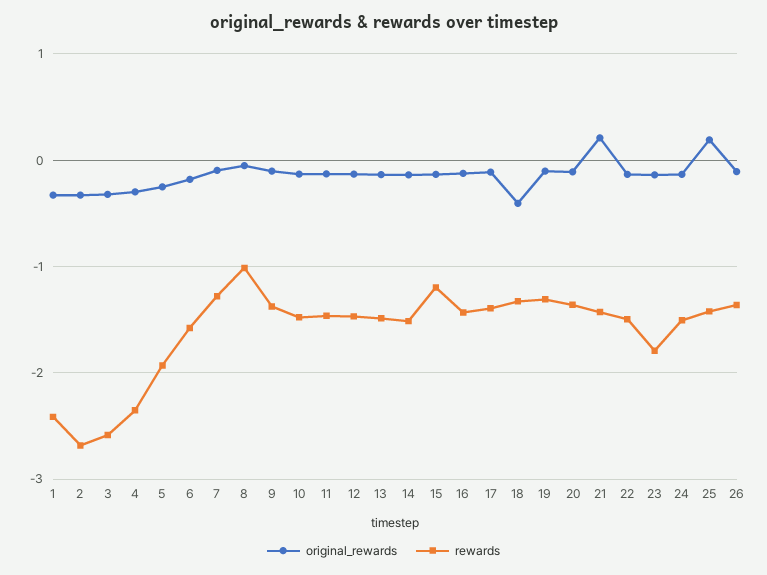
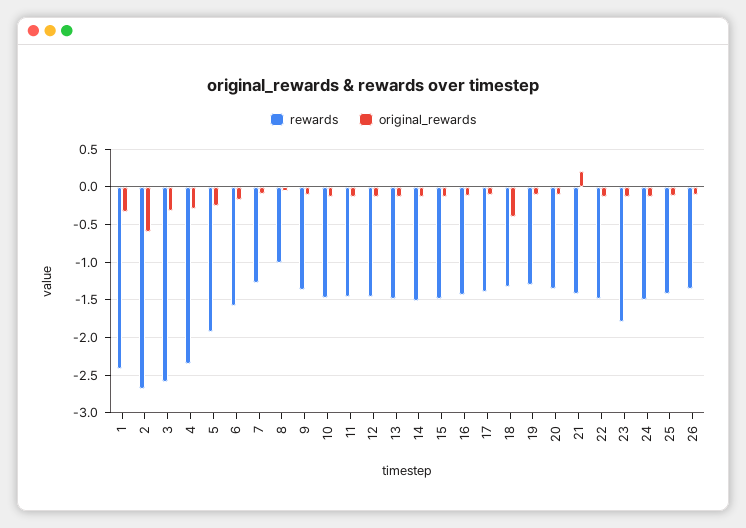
  {
    "original_rewards": {
      "1": -0.3,
-     "2": -0.3,
+     "2": -0.6,
      "3": -0.3,
      "4": -0.3,
      "5": -0.2,
      "6": -0.2,
      "7": -0.1,
      "8": -0.1,
      "9": -0.1,
      "10": -0.1,
      "11": -0.1,
      "12": -0.1,
      "13": -0.1,
      "14": -0.1,
      "15": -0.1,
      "16": -0.1,
      "17": -0.1,
      "18": -0.4,
      "19": -0.1,
      "20": -0.1,
      "21": 0.2,
      "22": -0.1,
      "23": -0.1,
      "24": -0.1,
-     "25": 0.2,
+     "25": -0.1,
      "26": -0.1
    },
    "rewards": {
      "1": -2.4,
      "2": -2.7,
      "3": -2.6,
      "4": -2.4,
      "5": -1.9,
      "6": -1.6,
      "7": -1.3,
      "8": -1,
      "9": -1.4,
      "10": -1.5,
      "11": -1.5,
      "12": -1.5,
      "13": -1.5,
      "14": -1.5,
-     "15": -1.2,
+     "15": -1.5,
      "16": -1.4,
      "17": -1.4,
      "18": -1.3,
      "19": -1.3,
      "20": -1.4,
      "21": -1.4,
      "22": -1.5,
      "23": -1.8,
      "24": -1.5,
      "25": -1.4,
      "26": -1.4
    }
  }

